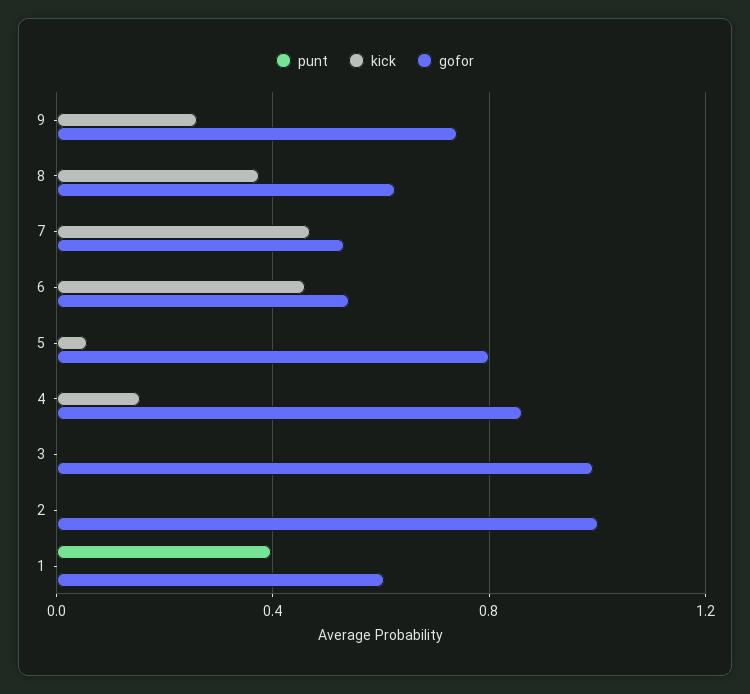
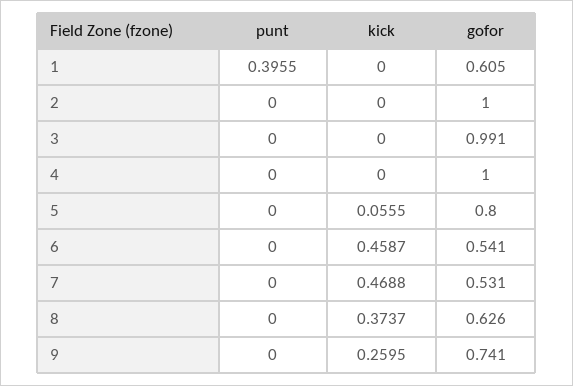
  {
    "punt": {
      "9": 0,
      "8": 0,
      "7": 0,
      "6": 0,
      "5": 0,
      "4": 0,
      "3": 0,
      "2": 0,
      "1": 0.3955
    },
    "kick": {
      "9": 0.2595,
      "8": 0.3737,
      "7": 0.4688,
      "6": 0.4587,
      "5": 0.0555,
-     "4": 0.15,
+     "4": 0,
      "3": 0,
      "2": 0,
      "1": 0
    },
    "gofor": {
      "9": 0.741,
      "8": 0.626,
      "7": 0.531,
      "6": 0.541,
      "5": 0.8,
-     "4": 0.85,
+     "4": 1,
      "3": 0.991,
      "2": 1,
      "1": 0.605
    }
  }

